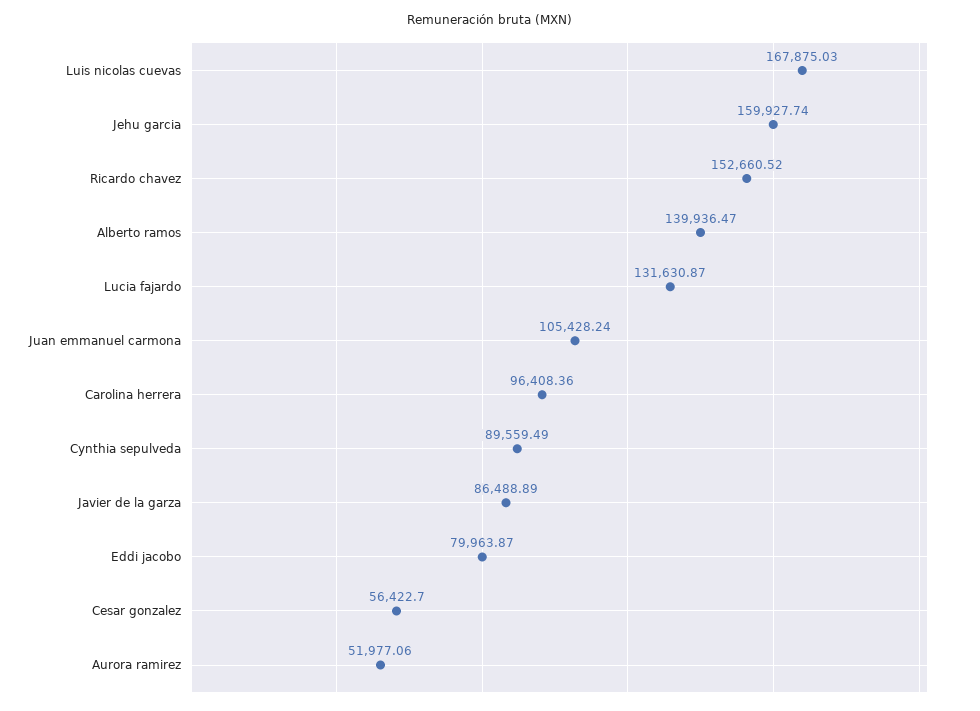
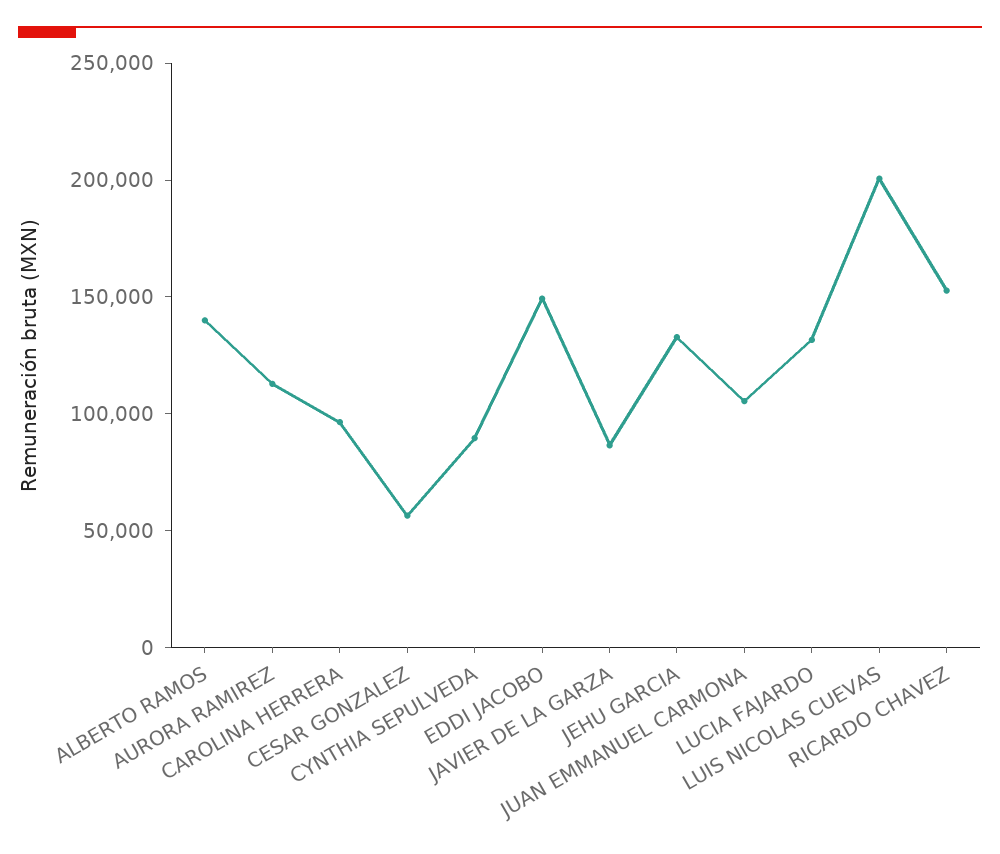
  {
-   "Luis nicolas cuevas": 167875.03,
+   "Luis nicolas cuevas": 200000,
-   "Jehu garcia": 159927.74,
+   "Jehu garcia": 130000,
    "Ricardo chavez": 152660.52,
    "Alberto ramos": 139936.47,
    "Lucia fajardo": 131630.87,
    "Juan emmanuel carmona": 105428.24,
    "Carolina herrera": 96408.36,
    "Cynthia sepulveda": 89559.49,
    "Javier de la garza": 86488.89,
-   "Eddi jacobo": 79963.87,
+   "Eddi jacobo": 150000,
    "Cesar gonzalez": 56422.7,
-   "Aurora ramirez": 51977.06
+   "Aurora ramirez": 110000
  }

